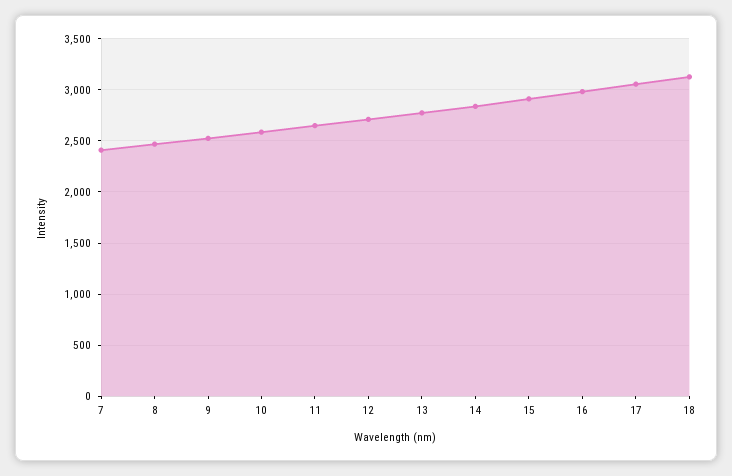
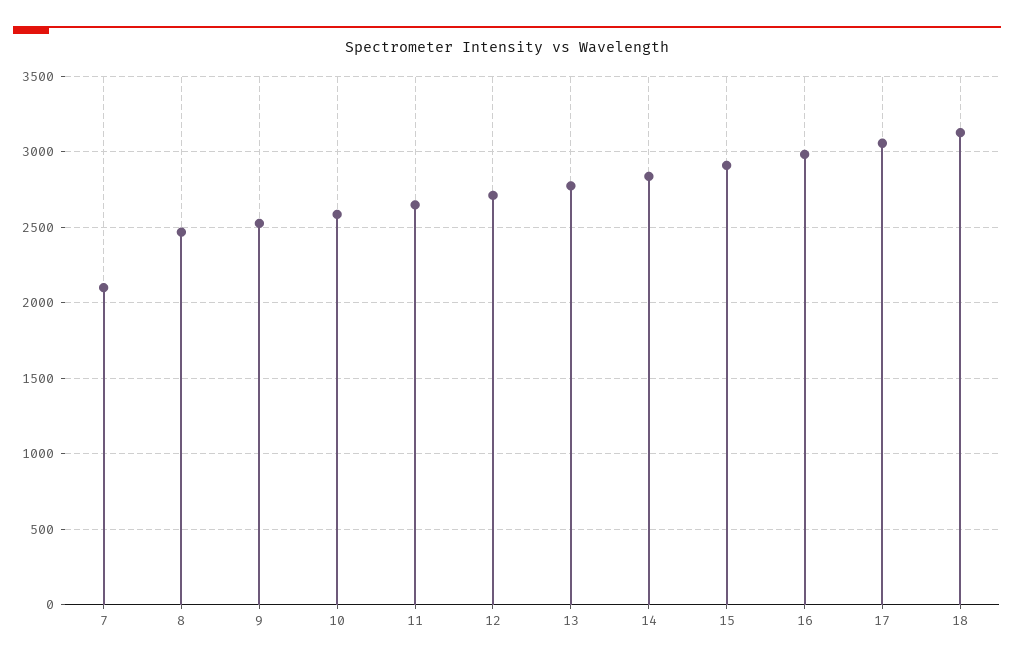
  {
-   "7": 2400,
+   "7": 2100,
    "8": 2450,
    "9": 2550,
    "10": 2600,
    "11": 2650,
    "12": 2700,
    "13": 2750,
    "14": 2850,
    "15": 2900,
    "16": 3000,
    "17": 3050,
    "18": 3150
  }

